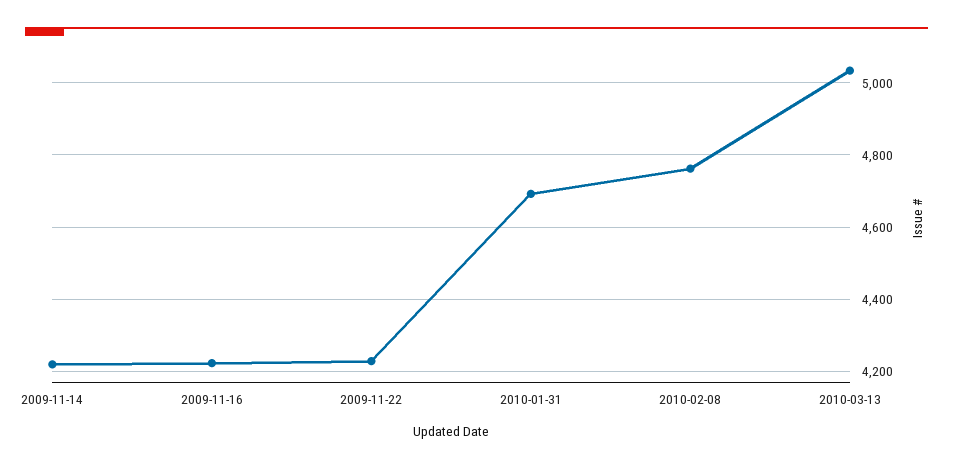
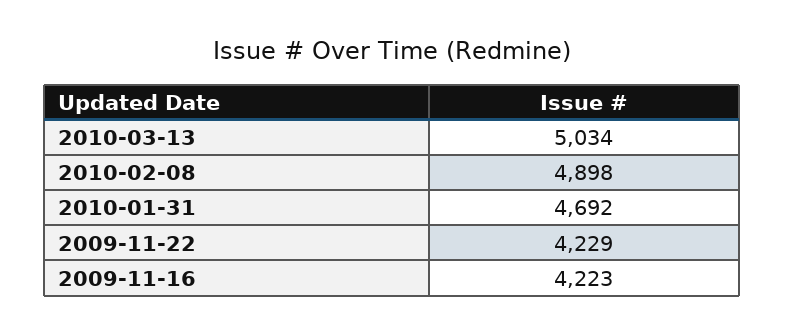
  {
-   "2009-11-14": 4220,
    "2009-11-16": 4223,
    "2009-11-22": 4229,
    "2010-01-31": 4692,
-   "2010-02-08": 4760,
+   "2010-02-08": 4898,
    "2010-03-13": 5034
  }

